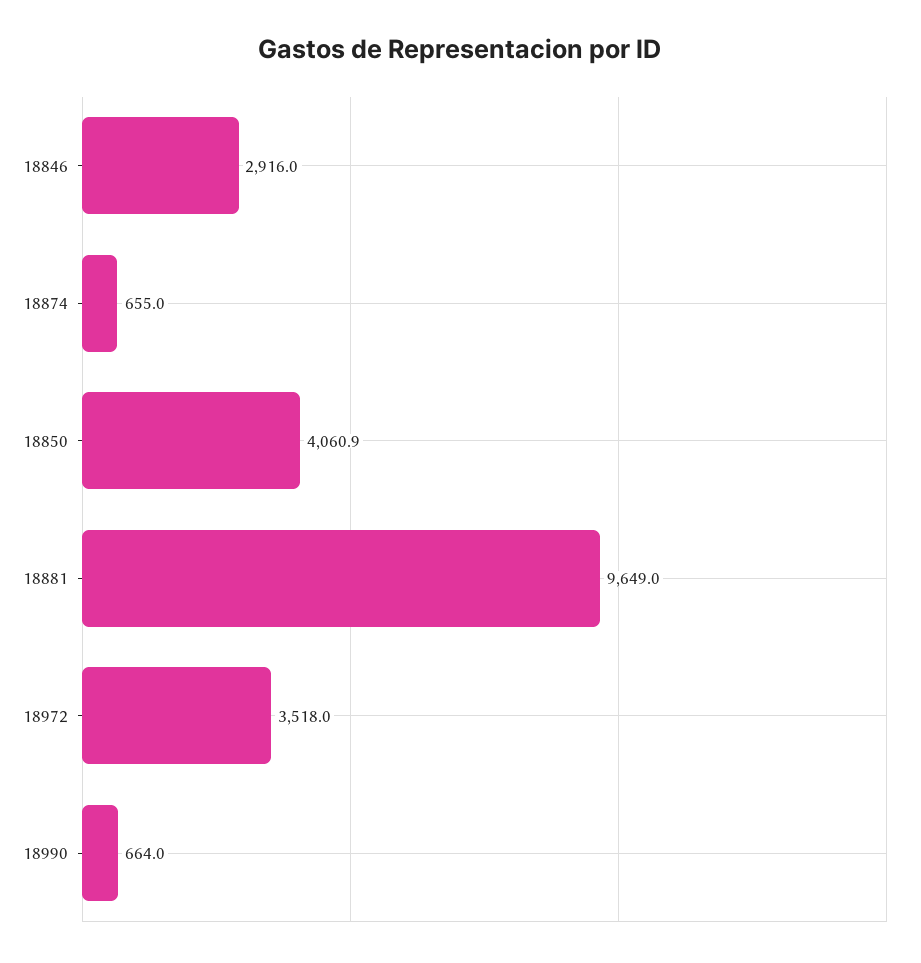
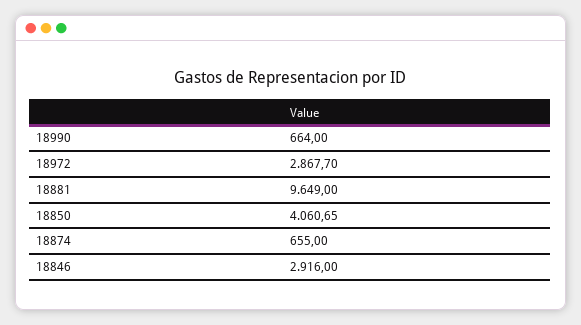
  {
    "18846": 2916,
    "18874": 655,
-   "18850": 4060.9,
+   "18850": 4060.65,
    "18881": 9649,
-   "18972": 3518,
+   "18972": 2867.7,
    "18990": 664
  }

